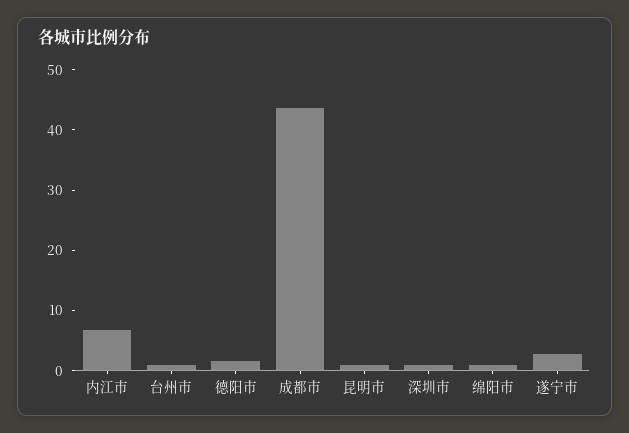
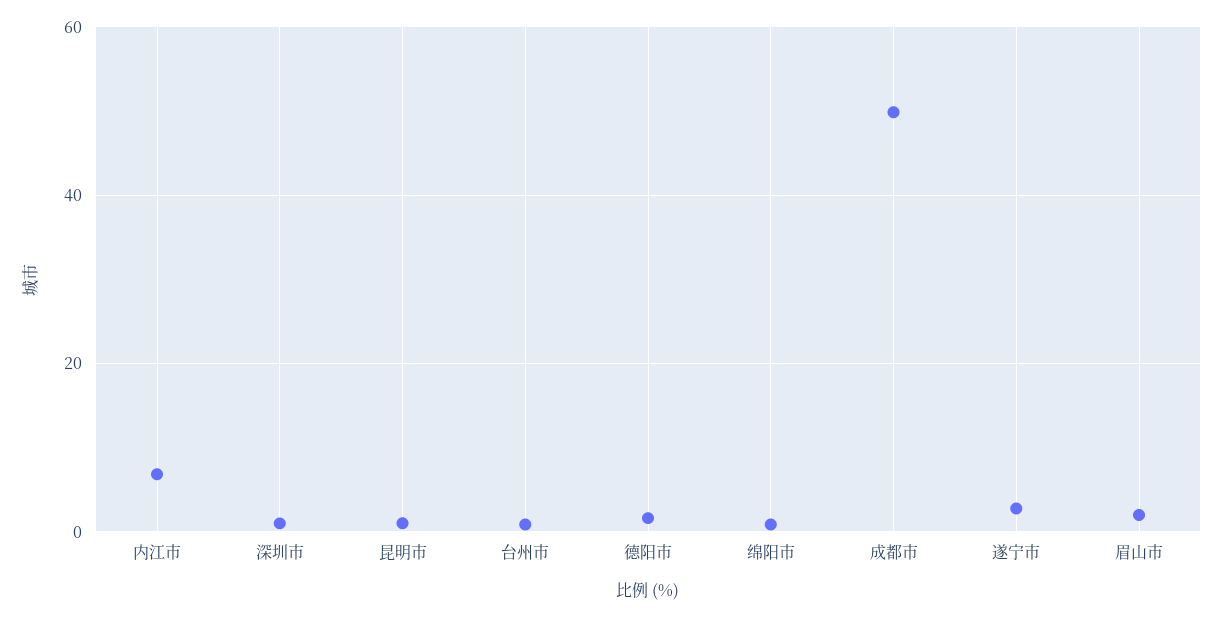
  {
    "内江市": 6,
    "台州市": 0,
    "德阳市": 2,
-   "成都市": 44,
+   "成都市": 50,
    "昆明市": 2,
    "深圳市": 2,
    "绵阳市": 0,
-   "遂宁市": 2
+   "遂宁市": 2,
+   "眉山市": 2
  }

